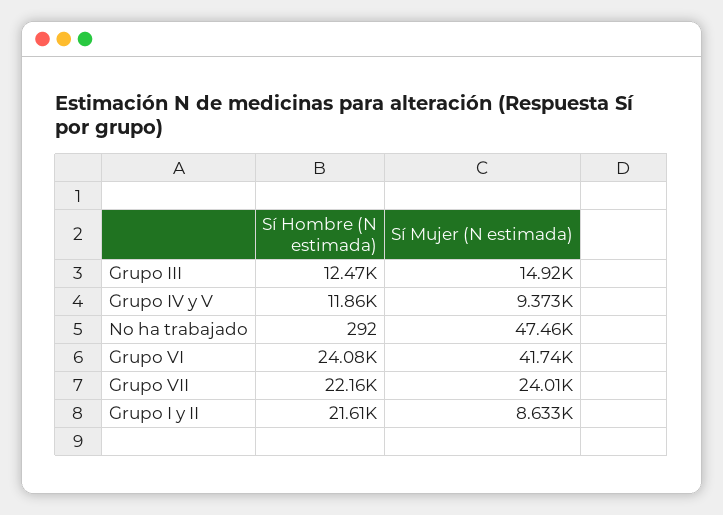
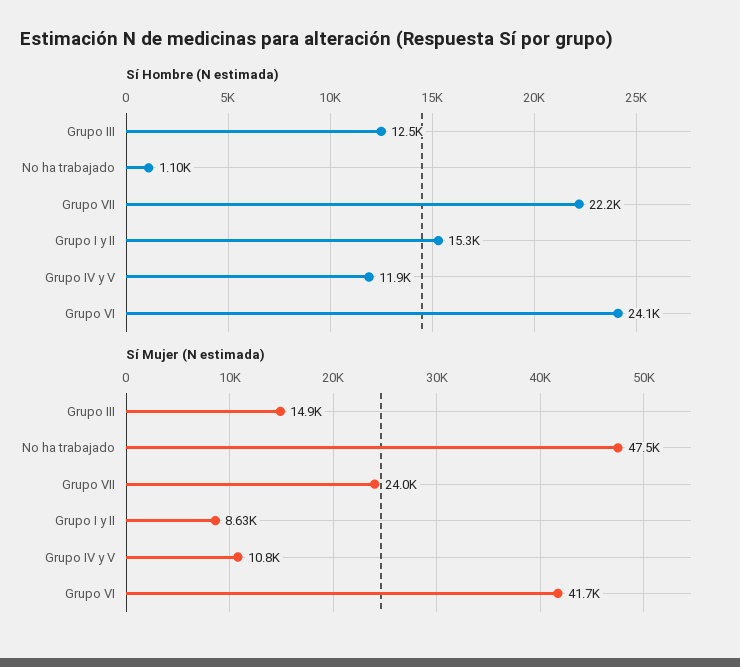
  {
    "Sí Hombre (N estimada)": {
      "Grupo III": 12470,
      "Grupo IV y V": 11860,
-     "No ha trabajado": 292,
+     "No ha trabajado": 1100,
      "Grupo VI": 24080,
      "Grupo VII": 22160,
-     "Grupo I y II": 21610
+     "Grupo I y II": 15300
    },
    "Sí Mujer (N estimada)": {
      "Grupo III": 14920,
-     "Grupo IV y V": 9373,
+     "Grupo IV y V": 10800,
      "No ha trabajado": 47460,
      "Grupo VI": 41740,
      "Grupo VII": 24010,
      "Grupo I y II": 8633
    }
  }

